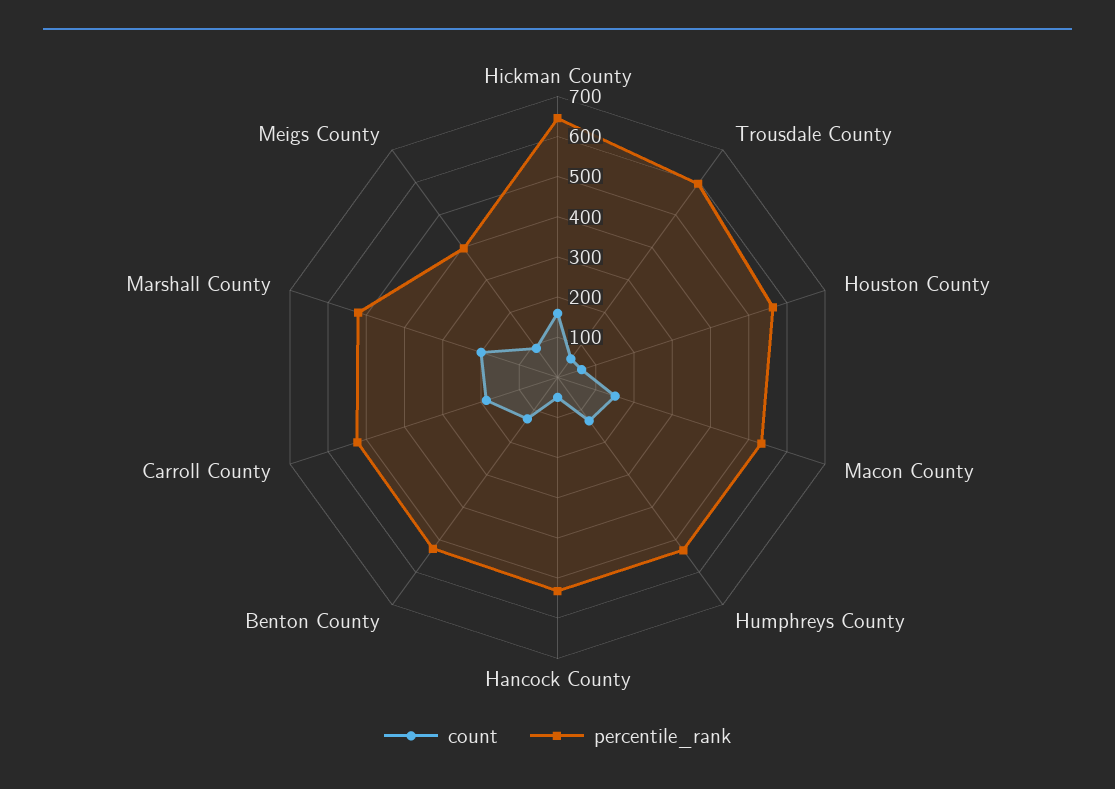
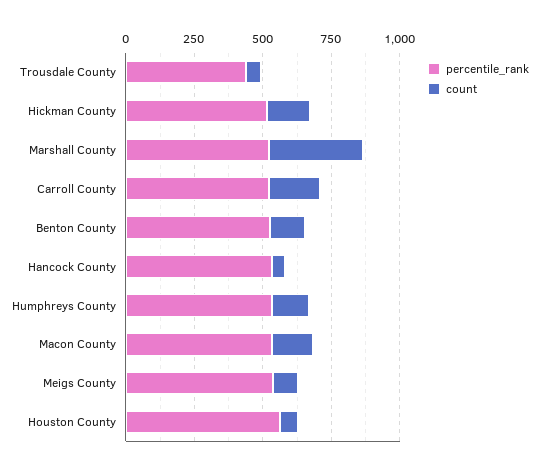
  {
    "count": {
      "Hickman County": 160,
      "Trousdale County": 60,
      "Houston County": 60,
      "Macon County": 160,
      "Humphreys County": 140,
      "Hancock County": 60,
      "Benton County": 120,
      "Carroll County": 180,
-     "Marshall County": 200,
+     "Marshall County": 350,
      "Meigs County": 80
    },
    "percentile_rank": {
-     "Hickman County": 640,
+     "Hickman County": 500,
-     "Trousdale County": 600,
+     "Trousdale County": 450,
      "Houston County": 560,
      "Macon County": 540,
      "Humphreys County": 540,
      "Hancock County": 540,
      "Benton County": 520,
      "Carroll County": 520,
      "Marshall County": 520,
-     "Meigs County": 400
+     "Meigs County": 550
    }
  }

